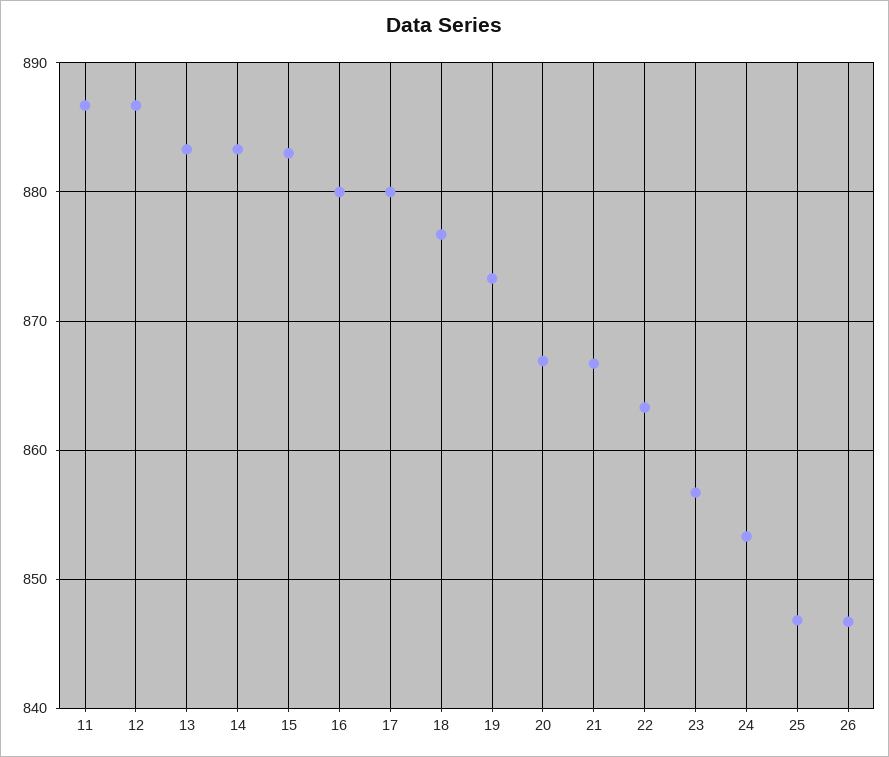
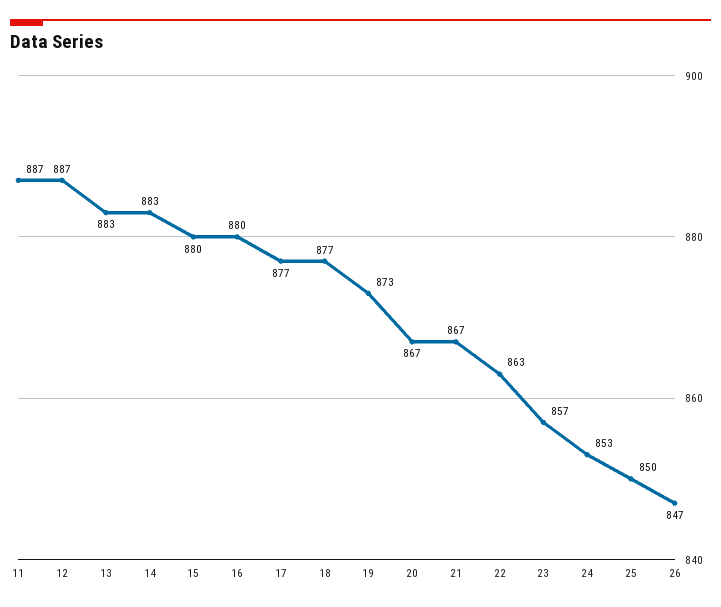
  {
    "11": 887,
    "12": 887,
    "13": 883,
    "14": 883,
-   "15": 883,
+   "15": 880,
    "16": 880,
-   "17": 880,
+   "17": 877,
    "18": 877,
    "19": 873,
    "20": 867,
    "21": 867,
    "22": 863,
    "23": 857,
    "24": 853,
-   "25": 847,
+   "25": 850,
    "26": 847
  }

